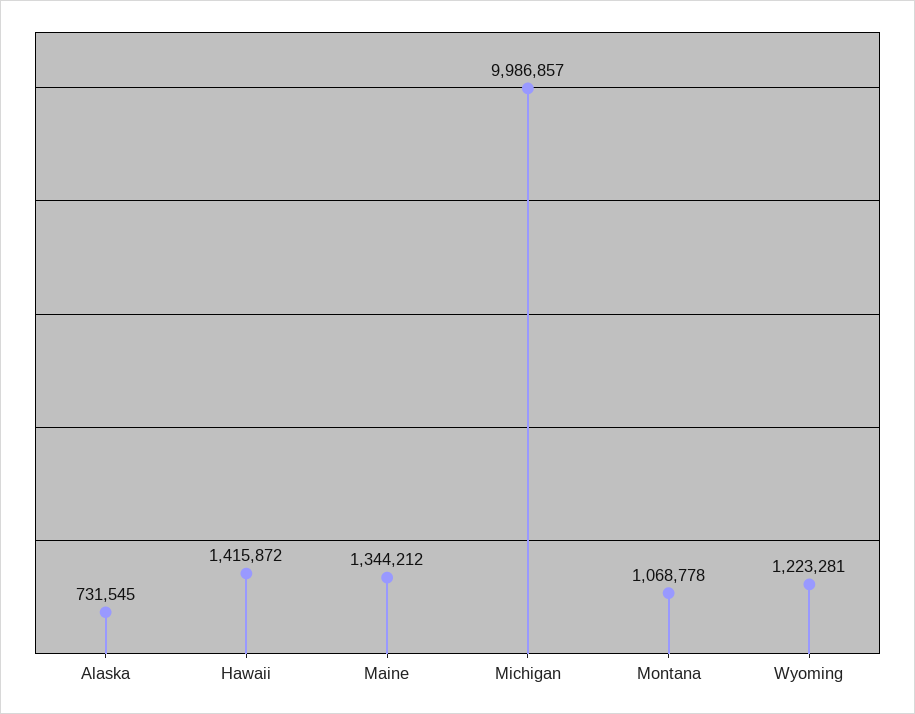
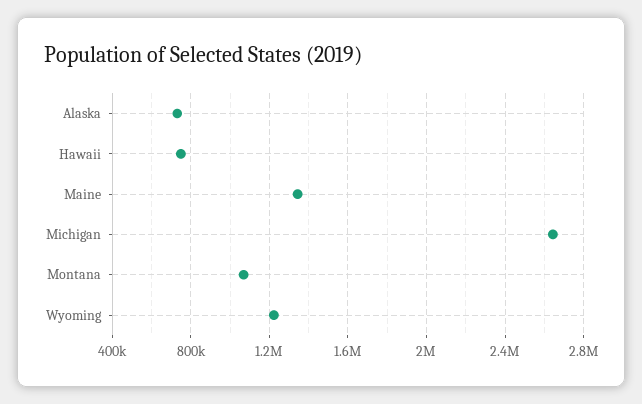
  {
    "Alaska": 731545,
-   "Hawaii": 1415872,
+   "Hawaii": 750000,
    "Maine": 1344212,
-   "Michigan": 9986857,
+   "Michigan": 2650000,
    "Montana": 1068778,
    "Wyoming": 1223281
  }

